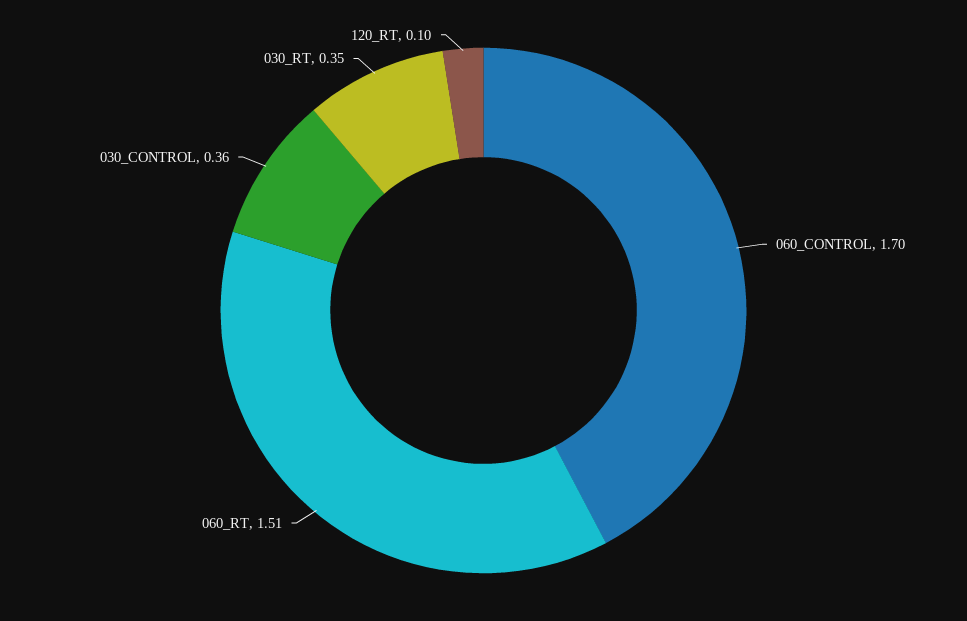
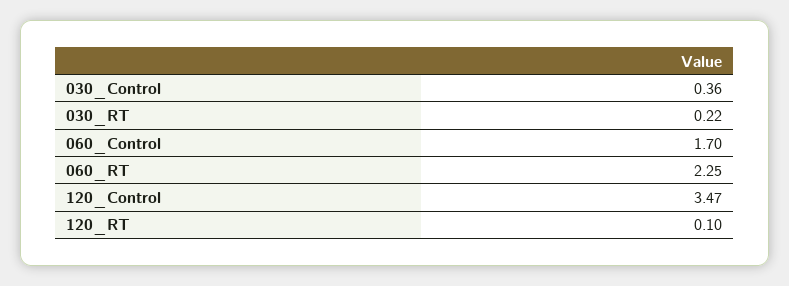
  {
    "060_CONTROL": 1.7,
-   "060_RT": 1.51,
+   "060_RT": 2.25,
    "030_CONTROL": 0.36,
-   "030_RT": 0.35,
+   "030_RT": 0.22,
-   "120_RT": 0.1
+   "120_RT": 0.1,
+   "120_Control": 3.47
  }

